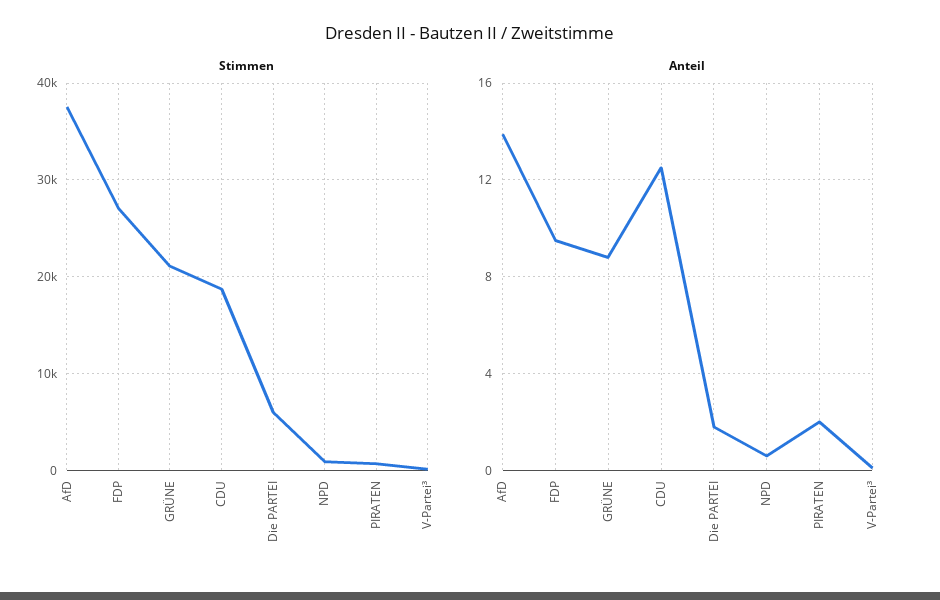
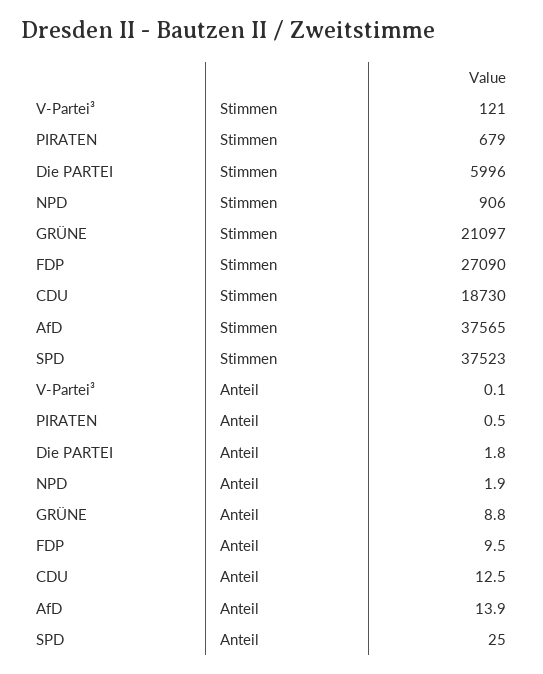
  {
    "Stimmen": {
      "AfD": 37565,
      "FDP": 27090,
      "GRÜNE": 21097,
      "CDU": 18730,
      "Die PARTEI": 5996,
      "NPD": 906,
      "PIRATEN": 679,
-     "V-Partei³": 121
+     "V-Partei³": 121,
+     "SPD": 37523
    },
    "Anteil": {
      "AfD": 13.9,
      "FDP": 9.5,
      "GRÜNE": 8.8,
      "CDU": 12.5,
      "Die PARTEI": 1.8,
-     "NPD": 0.5,
+     "NPD": 1.9,
-     "PIRATEN": 2,
+     "PIRATEN": 0.5,
-     "V-Partei³": 0.1
+     "V-Partei³": 0.1,
+     "SPD": 25
    }
  }

